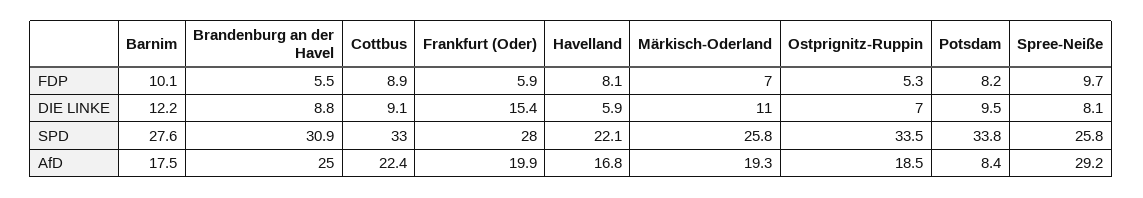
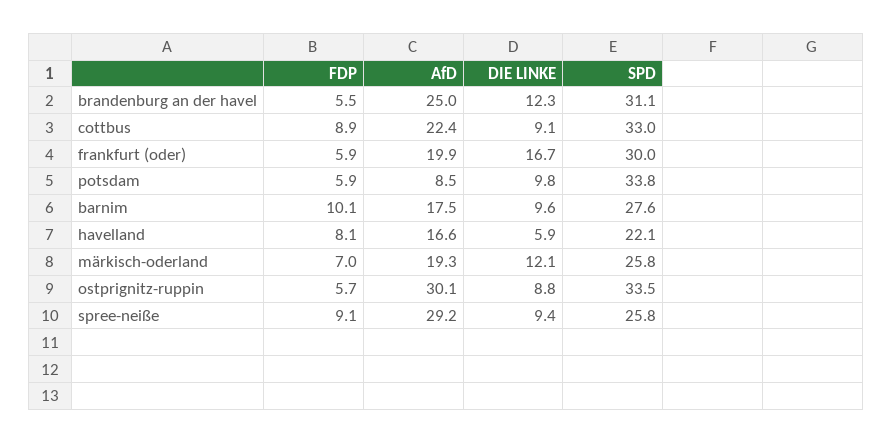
  {
    "Barnim": {
      "FDP": 10.1,
-     "DIE LINKE": 12.2,
+     "DIE LINKE": 9.6,
      "SPD": 27.6,
      "AfD": 17.5
    },
    "Brandenburg an der Havel": {
      "FDP": 5.5,
-     "DIE LINKE": 8.8,
+     "DIE LINKE": 12.3,
-     "SPD": 30.9,
+     "SPD": 31.1,
      "AfD": 25
    },
    "Cottbus": {
      "FDP": 8.9,
      "DIE LINKE": 9.1,
      "SPD": 33,
      "AfD": 22.4
    },
    "Frankfurt (Oder)": {
      "FDP": 5.9,
-     "DIE LINKE": 15.4,
+     "DIE LINKE": 16.7,
-     "SPD": 28,
+     "SPD": 30,
      "AfD": 19.9
    },
    "Havelland": {
      "FDP": 8.1,
      "DIE LINKE": 5.9,
      "SPD": 22.1,
-     "AfD": 16.8
+     "AfD": 16.6
    },
    "Märkisch-Oderland": {
      "FDP": 7,
-     "DIE LINKE": 11,
+     "DIE LINKE": 12.1,
      "SPD": 25.8,
      "AfD": 19.3
    },
    "Ostprignitz-Ruppin": {
-     "FDP": 5.3,
+     "FDP": 5.7,
-     "DIE LINKE": 7,
+     "DIE LINKE": 8.8,
      "SPD": 33.5,
-     "AfD": 18.5
+     "AfD": 30.1
    },
    "Potsdam": {
-     "FDP": 8.2,
+     "FDP": 5.9,
-     "DIE LINKE": 9.5,
+     "DIE LINKE": 9.8,
      "SPD": 33.8,
-     "AfD": 8.4
+     "AfD": 8.5
    },
    "Spree-Neiße": {
-     "FDP": 9.7,
+     "FDP": 9.1,
-     "DIE LINKE": 8.1,
+     "DIE LINKE": 9.4,
      "SPD": 25.8,
      "AfD": 29.2
    }
  }

